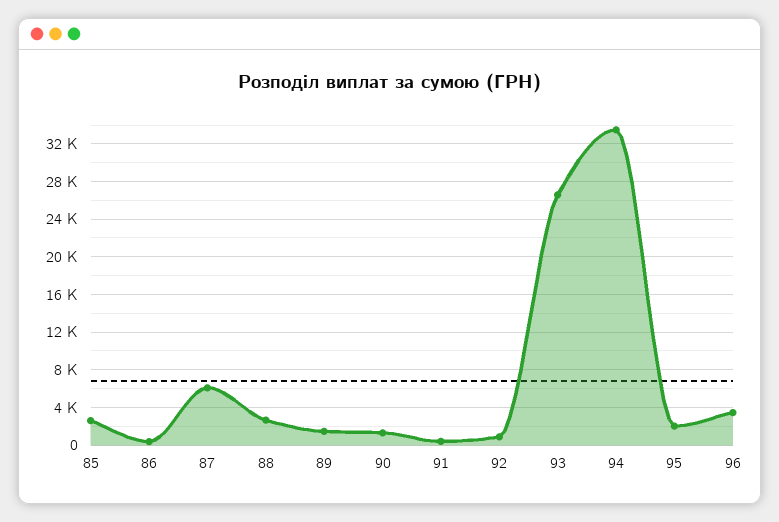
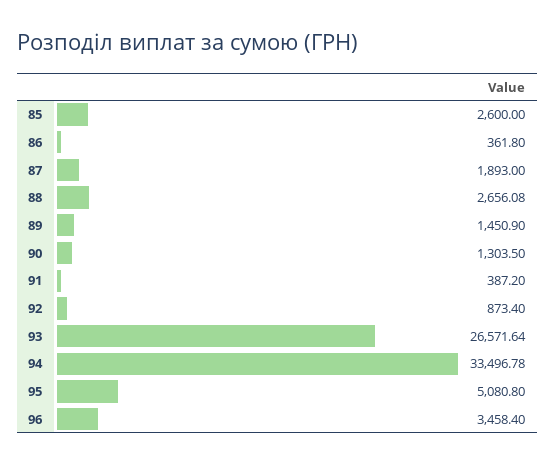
  {
    "85": 2600,
    "86": 361.8,
-   "87": 6000,
+   "87": 1893,
    "88": 2656.08,
    "89": 1450.9,
    "90": 1303.5,
    "91": 387.2,
    "92": 873.4,
    "93": 26571.64,
    "94": 33496.78,
-   "95": 2000,
+   "95": 5080.8,
    "96": 3458.4
  }

